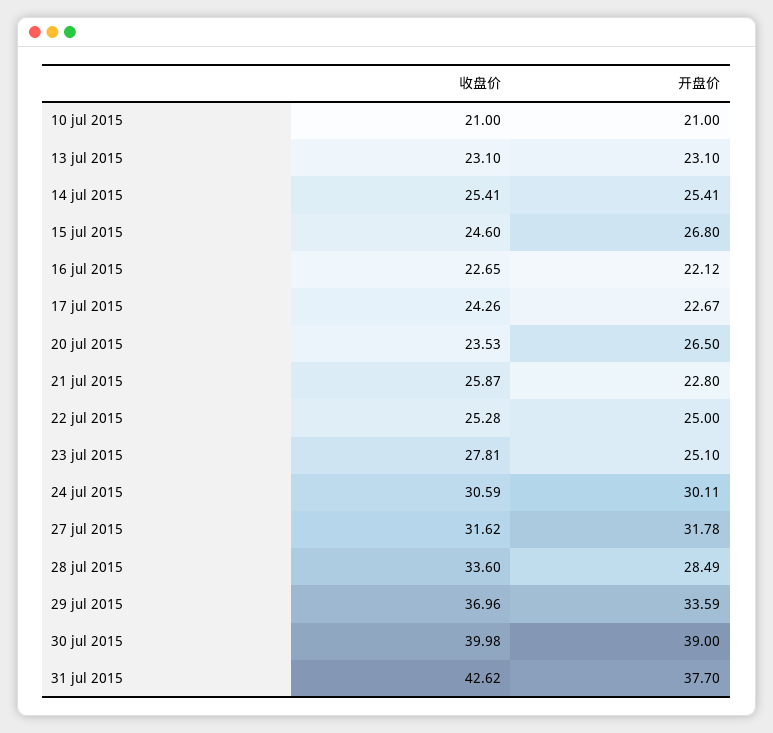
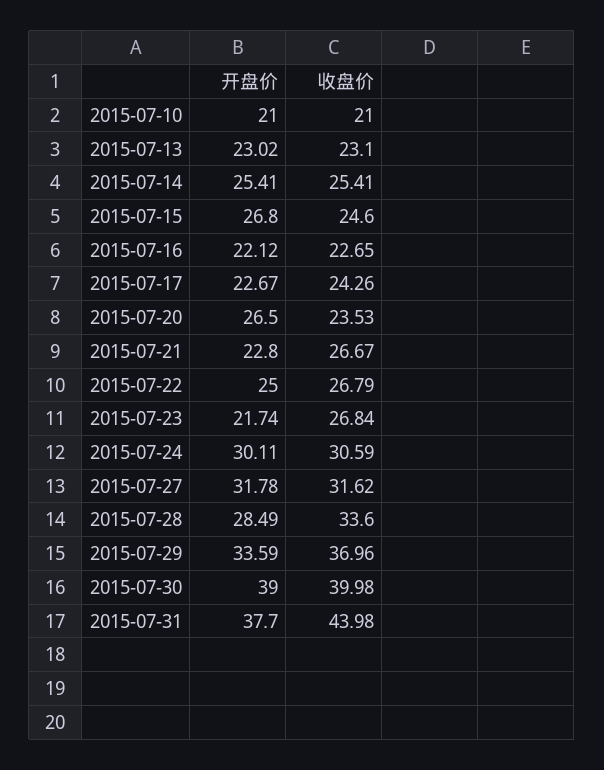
  {
    "收盘价": {
      "10 jul 2015": 21,
      "13 jul 2015": 23.1,
      "14 jul 2015": 25.41,
      "15 jul 2015": 24.6,
      "16 jul 2015": 22.65,
      "17 jul 2015": 24.26,
      "20 jul 2015": 23.53,
-     "21 jul 2015": 25.87,
+     "21 jul 2015": 26.67,
-     "22 jul 2015": 25.28,
+     "22 jul 2015": 26.79,
-     "23 jul 2015": 27.81,
+     "23 jul 2015": 26.84,
      "24 jul 2015": 30.59,
      "27 jul 2015": 31.62,
      "28 jul 2015": 33.6,
      "29 jul 2015": 36.96,
      "30 jul 2015": 39.98,
-     "31 jul 2015": 42.62
+     "31 jul 2015": 43.98
    },
    "开盘价": {
      "10 jul 2015": 21,
-     "13 jul 2015": 23.1,
+     "13 jul 2015": 23.02,
      "14 jul 2015": 25.41,
      "15 jul 2015": 26.8,
      "16 jul 2015": 22.12,
      "17 jul 2015": 22.67,
      "20 jul 2015": 26.5,
      "21 jul 2015": 22.8,
      "22 jul 2015": 25,
-     "23 jul 2015": 25.1,
+     "23 jul 2015": 21.74,
      "24 jul 2015": 30.11,
      "27 jul 2015": 31.78,
      "28 jul 2015": 28.49,
      "29 jul 2015": 33.59,
      "30 jul 2015": 39,
      "31 jul 2015": 37.7
    }
  }

